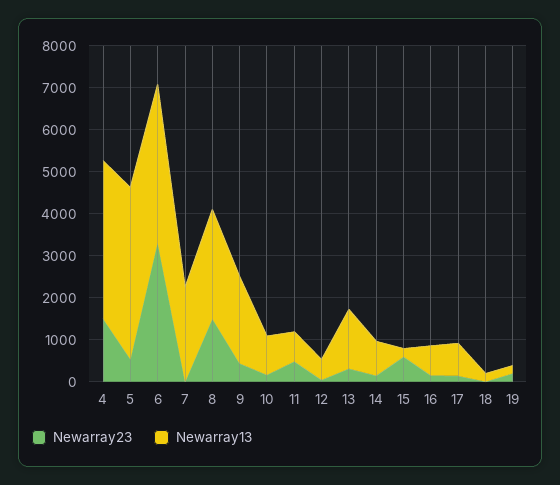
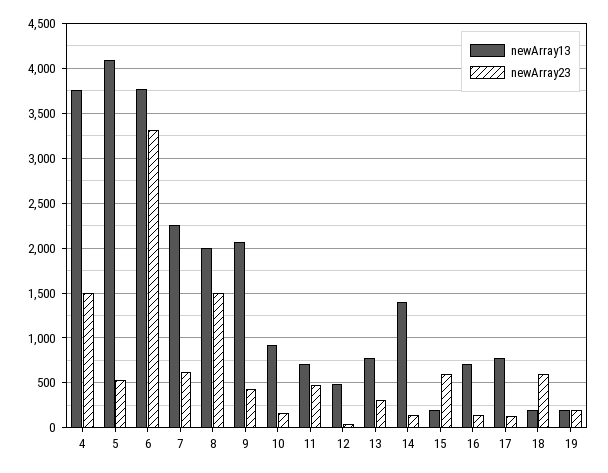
  {
    "Newarray23": {
      "4": 1500,
      "5": 500,
      "6": 3300,
-     "7": 0,
+     "7": 600,
      "8": 1500,
      "9": 400,
      "10": 200,
      "11": 500,
      "12": 0,
      "13": 300,
      "14": 100,
      "15": 600,
      "16": 100,
      "17": 100,
-     "18": 0,
+     "18": 600,
      "19": 200
    },
    "Newarray13": {
      "4": 3800,
      "5": 4100,
      "6": 3800,
      "7": 2300,
-     "8": 2600,
+     "8": 2000,
      "9": 2100,
      "10": 900,
      "11": 700,
      "12": 500,
-     "13": 1400,
+     "13": 800,
-     "14": 800,
+     "14": 1400,
      "15": 200,
      "16": 700,
      "17": 800,
      "18": 200,
      "19": 200
    }
  }

